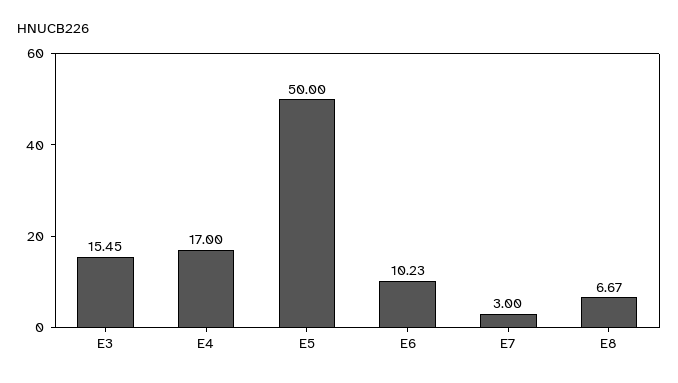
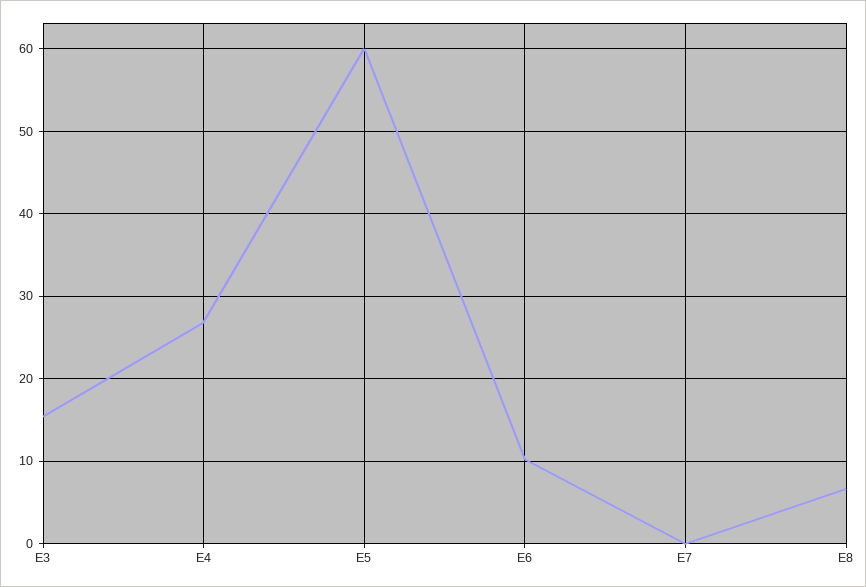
  {
    "E3": 15.45,
-   "E4": 17,
+   "E4": 27,
-   "E5": 50,
+   "E5": 60,
    "E6": 10.23,
-   "E7": 3,
+   "E7": 0,
    "E8": 6.67
  }

